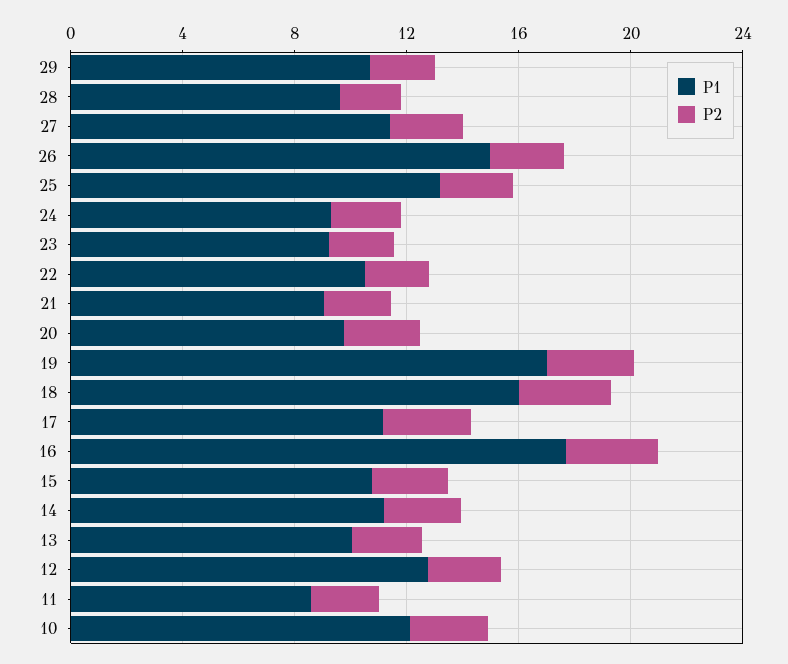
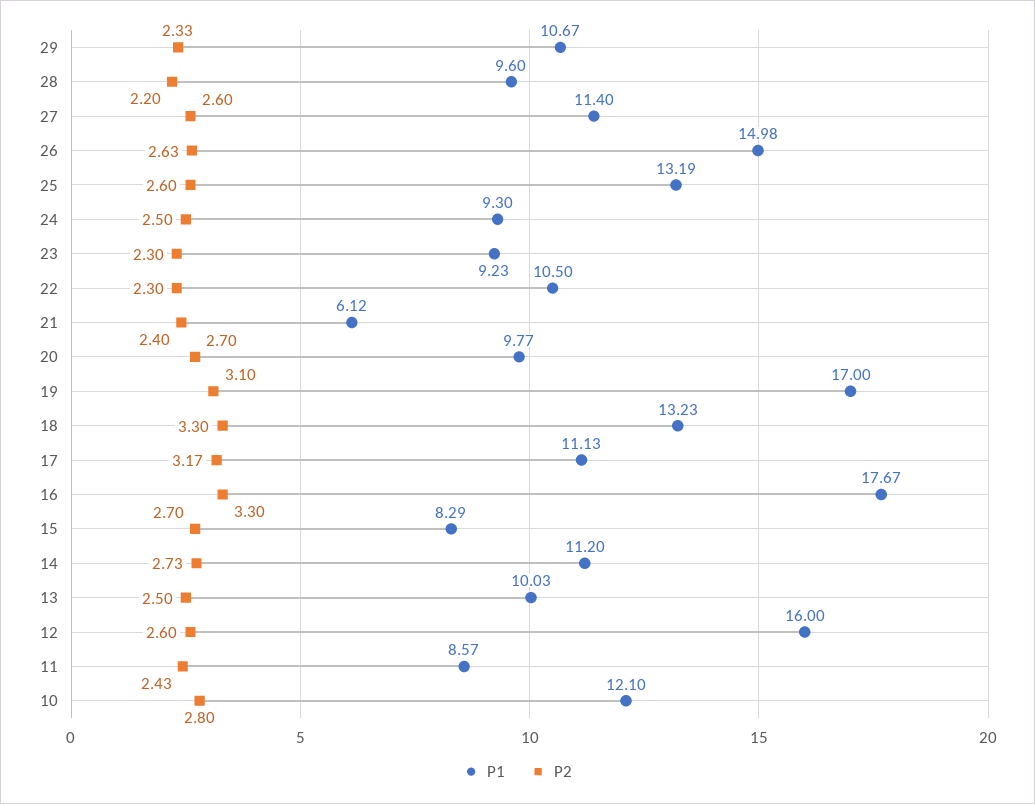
  {
    "P1": {
      "29": 10.67,
      "28": 9.6,
      "27": 11.4,
      "26": 14.98,
      "25": 13.19,
      "24": 9.3,
      "23": 9.23,
      "22": 10.5,
-     "21": 9,
+     "21": 6.12,
      "20": 9.77,
      "19": 17,
-     "18": 16,
+     "18": 13.23,
      "17": 11.13,
      "16": 17.67,
-     "15": 11,
+     "15": 8.29,
      "14": 11.2,
      "13": 10.03,
-     "12": 13,
+     "12": 16,
      "11": 8.57,
      "10": 12.1
    },
    "P2": {
      "29": 2.33,
      "28": 2.2,
      "27": 2.6,
      "26": 2.63,
      "25": 2.6,
      "24": 2.5,
      "23": 2.3,
      "22": 2.3,
      "21": 2.4,
      "20": 2.7,
      "19": 3.1,
      "18": 3.3,
      "17": 3.17,
      "16": 3.3,
      "15": 2.7,
      "14": 2.73,
      "13": 2.5,
      "12": 2.6,
      "11": 2.43,
      "10": 2.8
    }
  }

